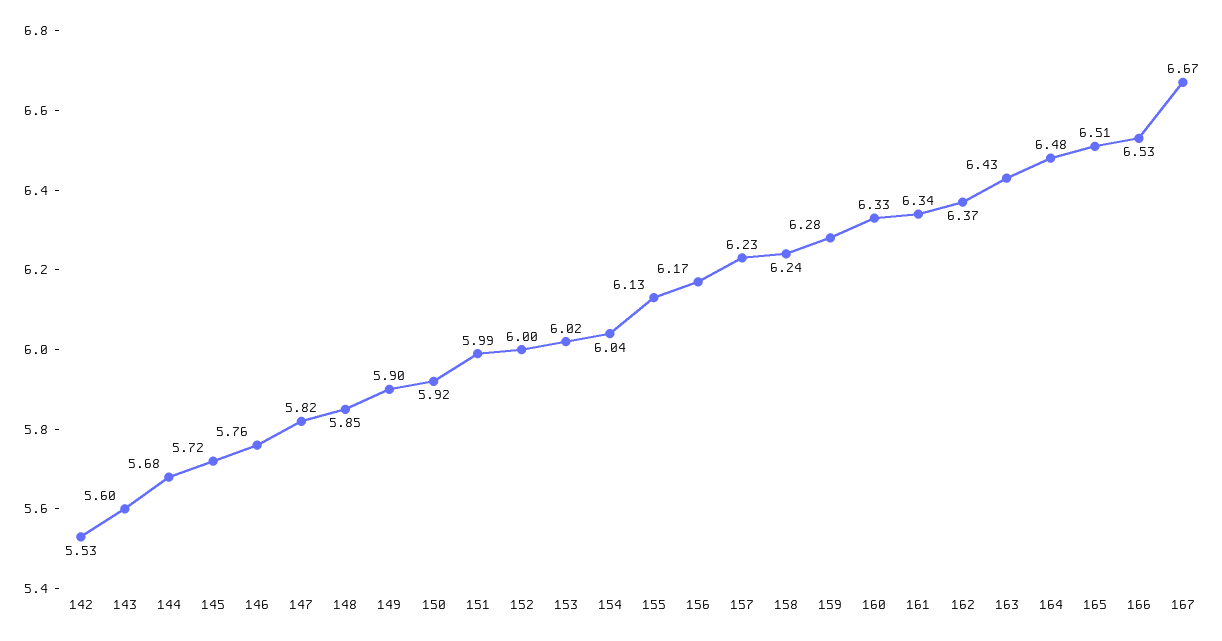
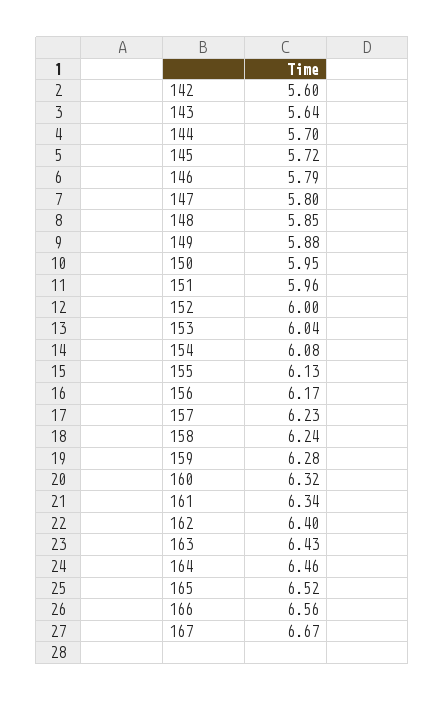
  {
-   "142": 5.53,
+   "142": 5.6,
-   "143": 5.6,
+   "143": 5.64,
-   "144": 5.68,
+   "144": 5.7,
    "145": 5.72,
-   "146": 5.76,
+   "146": 5.79,
-   "147": 5.82,
+   "147": 5.8,
    "148": 5.85,
-   "149": 5.9,
+   "149": 5.88,
-   "150": 5.92,
+   "150": 5.95,
-   "151": 5.99,
+   "151": 5.96,
    "152": 6,
-   "153": 6.02,
+   "153": 6.04,
-   "154": 6.04,
+   "154": 6.08,
    "155": 6.13,
    "156": 6.17,
    "157": 6.23,
    "158": 6.24,
    "159": 6.28,
-   "160": 6.33,
+   "160": 6.32,
    "161": 6.34,
-   "162": 6.37,
+   "162": 6.4,
    "163": 6.43,
-   "164": 6.48,
+   "164": 6.46,
-   "165": 6.51,
+   "165": 6.52,
-   "166": 6.53,
+   "166": 6.56,
    "167": 6.67
  }

